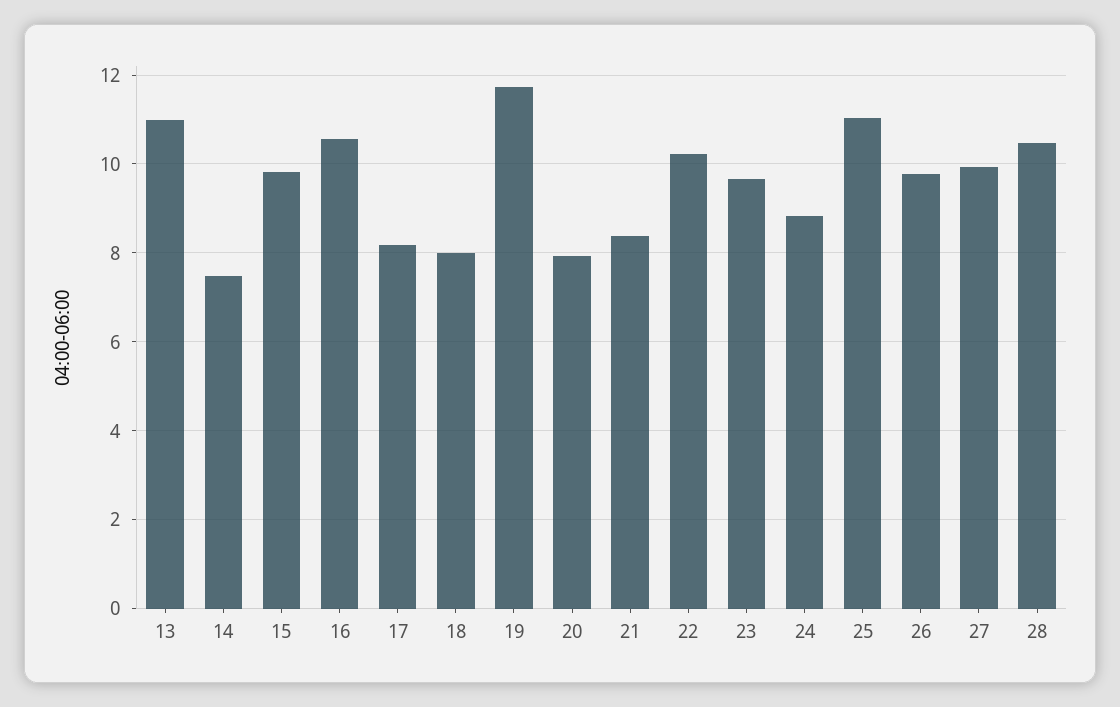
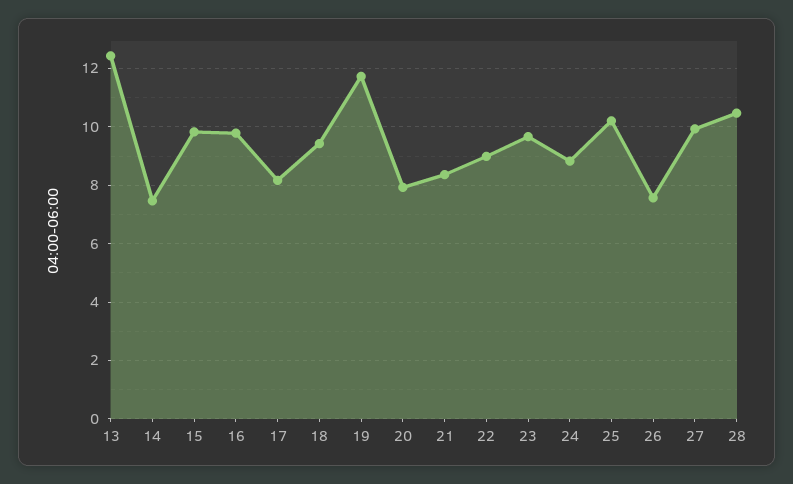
  {
-   "13": 11,
+   "13": 12.5,
    "14": 7.4,
    "15": 9.8,
-   "16": 10.6,
+   "16": 9.75,
    "17": 8.2,
-   "18": 8,
+   "18": 9.5,
    "19": 11.8,
    "20": 8,
    "21": 8.4,
-   "22": 10.2,
+   "22": 9,
    "23": 9.6,
    "24": 8.8,
-   "25": 11,
+   "25": 10.25,
-   "26": 9.8,
+   "26": 7.5,
    "27": 10,
    "28": 10.4
  }

